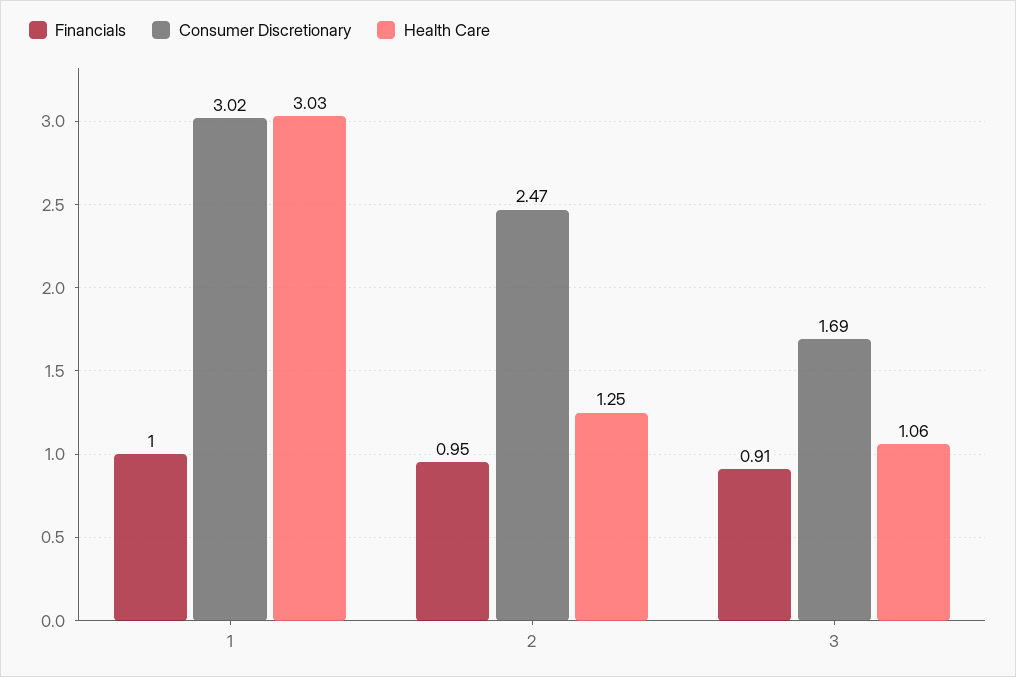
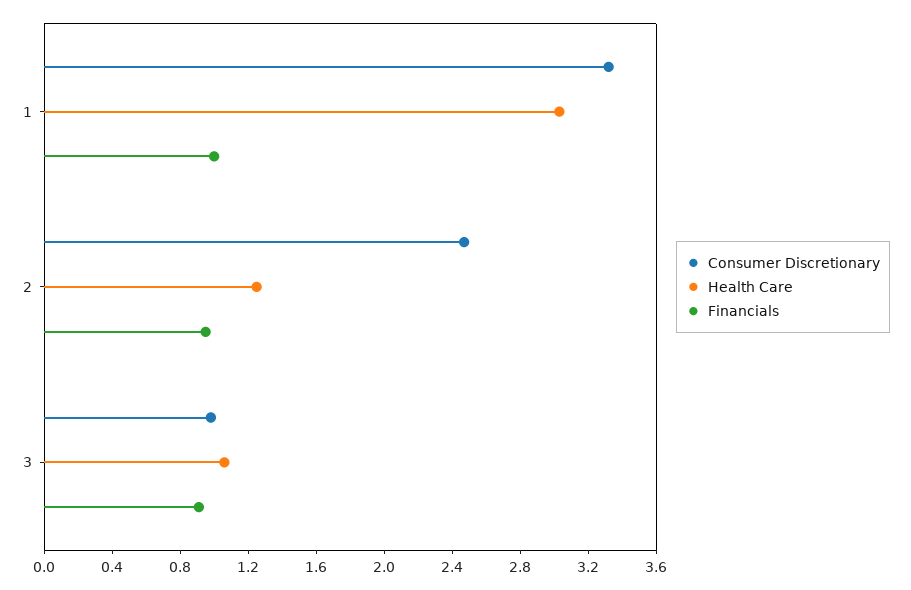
  {
    "Financials": {
      "1": 1,
      "2": 0.95,
      "3": 0.91
    },
    "Consumer Discretionary": {
-     "1": 3.02,
+     "1": 3.3,
      "2": 2.47,
-     "3": 1.69
+     "3": 1
    },
    "Health Care": {
      "1": 3.03,
      "2": 1.25,
      "3": 1.06
    }
  }

